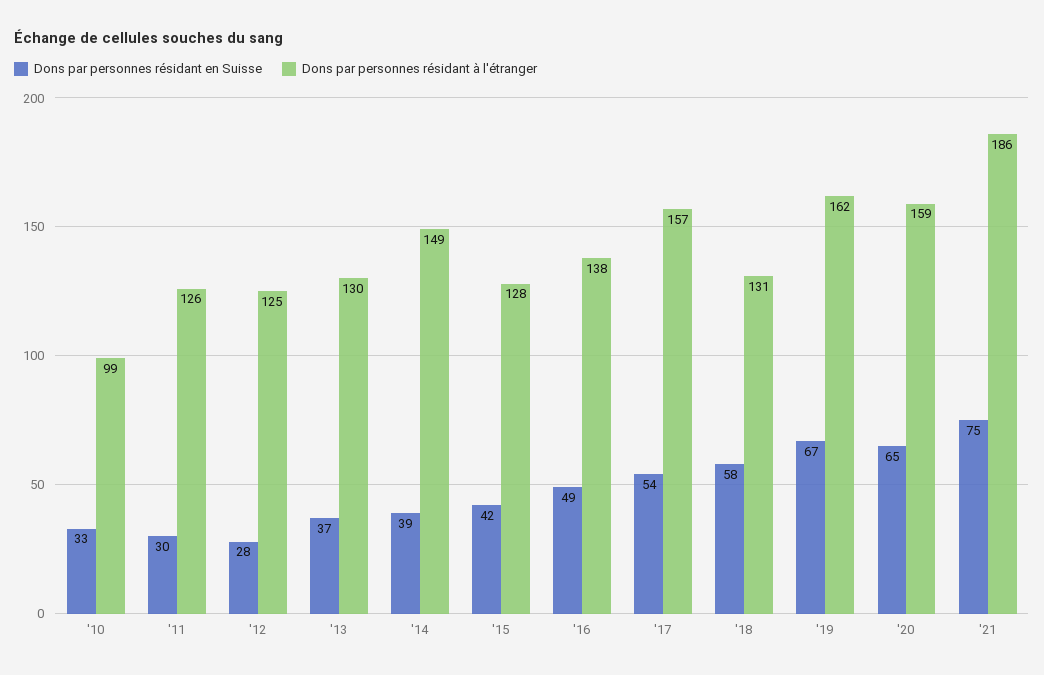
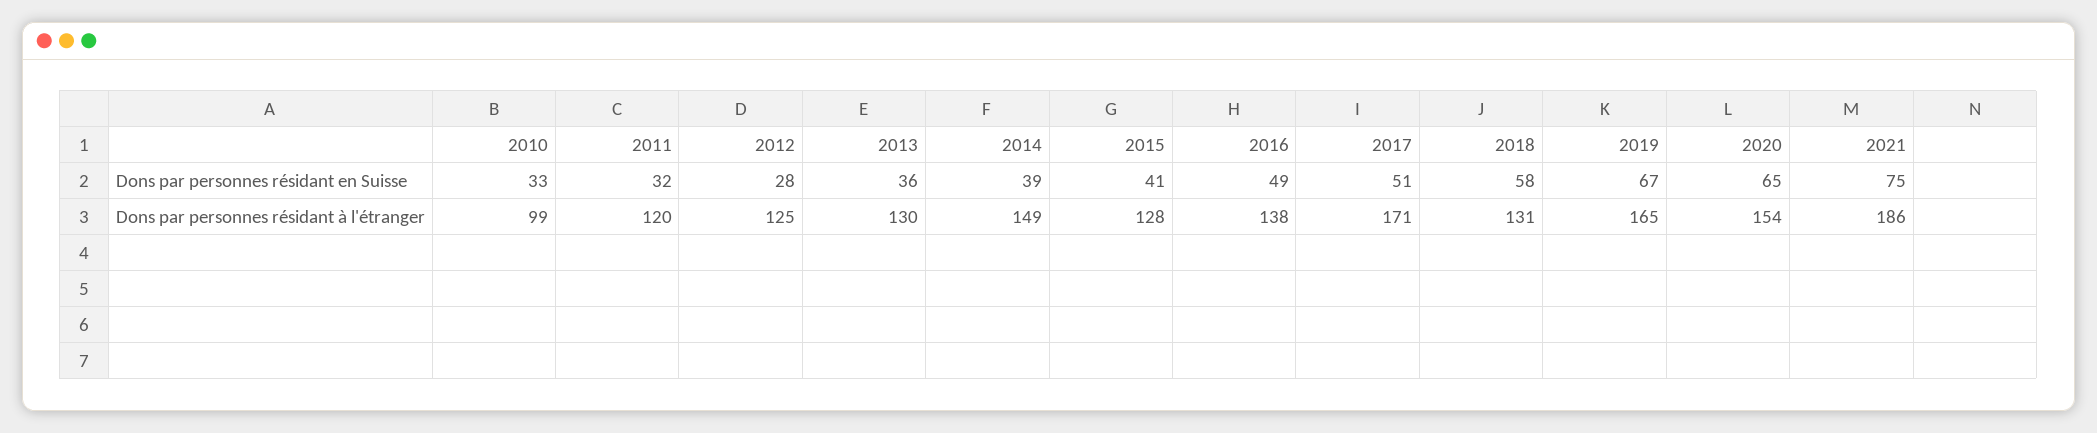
  {
    "Dons par personnes résidant en Suisse": {
      "'10": 33,
-     "'11": 30,
+     "'11": 32,
      "'12": 28,
-     "'13": 37,
+     "'13": 36,
      "'14": 39,
-     "'15": 42,
+     "'15": 41,
      "'16": 49,
-     "'17": 54,
+     "'17": 51,
      "'18": 58,
      "'19": 67,
      "'20": 65,
      "'21": 75
    },
    "Dons par personnes résidant à l'étranger": {
      "'10": 99,
-     "'11": 126,
+     "'11": 120,
      "'12": 125,
      "'13": 130,
      "'14": 149,
      "'15": 128,
      "'16": 138,
-     "'17": 157,
+     "'17": 171,
      "'18": 131,
-     "'19": 162,
+     "'19": 165,
-     "'20": 159,
+     "'20": 154,
      "'21": 186
    }
  }

